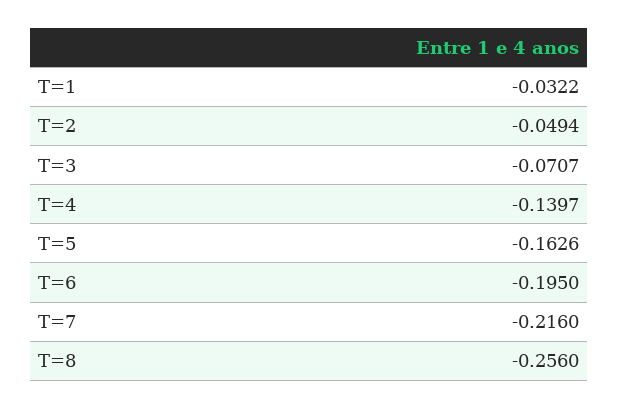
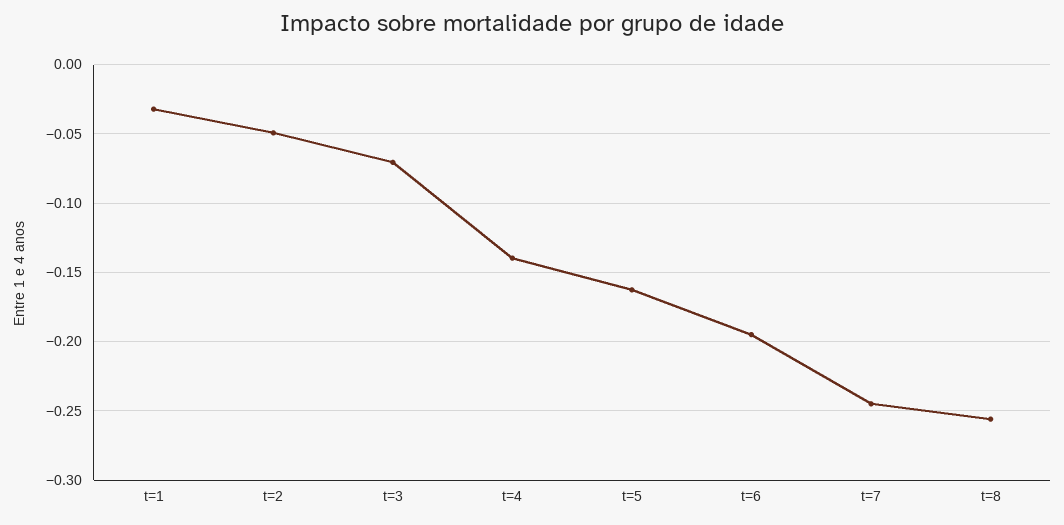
  {
    "T=1": -0.0322,
    "T=2": -0.0494,
    "T=3": -0.0707,
    "T=4": -0.1397,
    "T=5": -0.1626,
    "T=6": -0.195,
-   "T=7": -0.216,
+   "T=7": -0.245,
    "T=8": -0.256
  }

